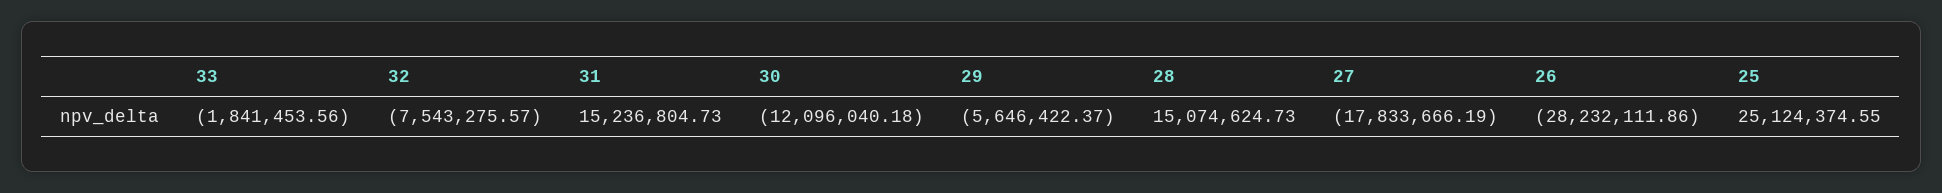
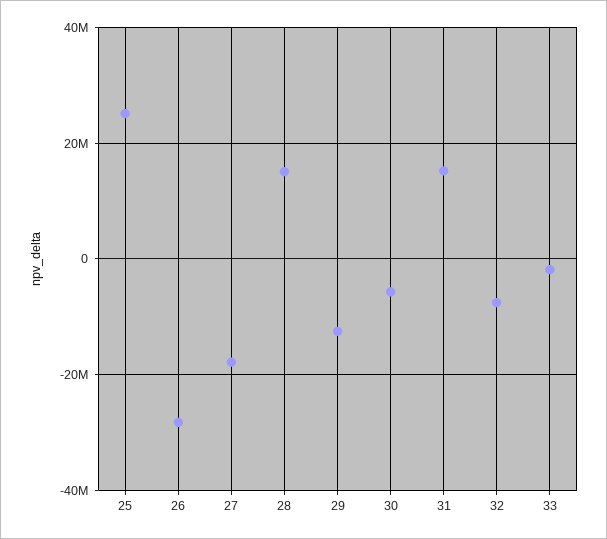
  {
    "33": -1841453.56,
    "32": -7543275.57,
    "31": 15236804.73,
-   "30": -12096040.18,
+   "30": -6000000,
-   "29": -5646422.37,
+   "29": -12000000,
    "28": 15074624.73,
    "27": -17833666.19,
    "26": -28232111.86,
    "25": 25124374.55
  }

